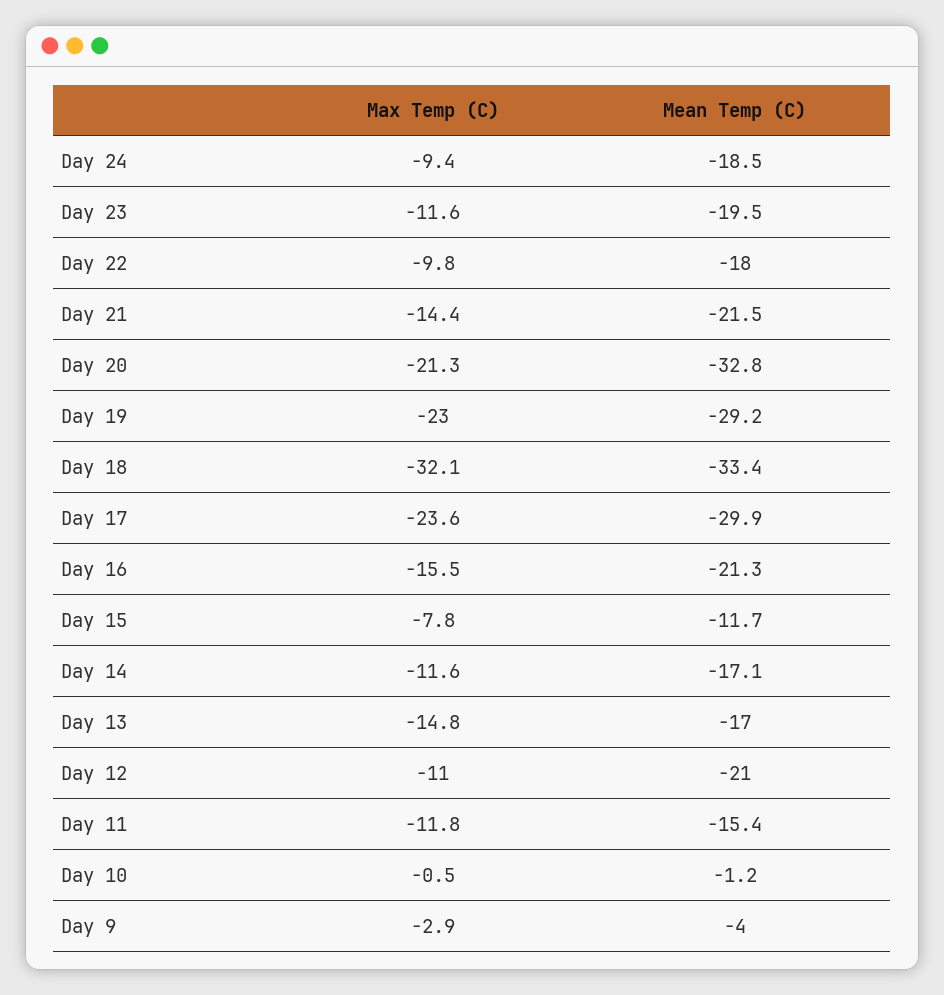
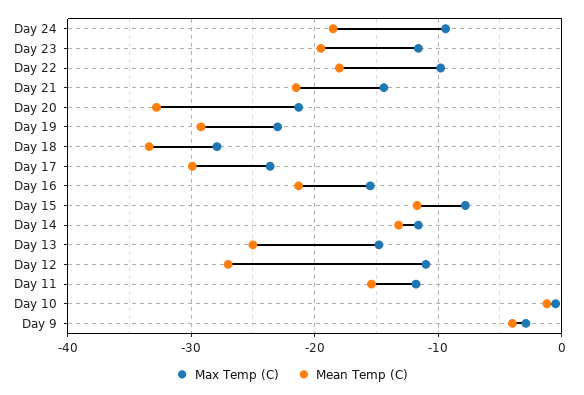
  {
    "Max Temp (C)": {
      "Day 24": -9.4,
      "Day 23": -11.6,
      "Day 22": -9.8,
      "Day 21": -14.4,
      "Day 20": -21.3,
      "Day 19": -23,
-     "Day 18": -32.1,
+     "Day 18": -28,
      "Day 17": -23.6,
      "Day 16": -15.5,
      "Day 15": -7.8,
      "Day 14": -11.6,
      "Day 13": -14.8,
      "Day 12": -11,
      "Day 11": -11.8,
      "Day 10": -0.5,
      "Day 9": -2.9
    },
    "Mean Temp (C)": {
      "Day 24": -18.5,
      "Day 23": -19.5,
      "Day 22": -18,
      "Day 21": -21.5,
      "Day 20": -32.8,
      "Day 19": -29.2,
      "Day 18": -33.4,
      "Day 17": -29.9,
      "Day 16": -21.3,
      "Day 15": -11.7,
-     "Day 14": -17.1,
+     "Day 14": -13,
-     "Day 13": -17,
+     "Day 13": -25,
-     "Day 12": -21,
+     "Day 12": -27,
      "Day 11": -15.4,
      "Day 10": -1.2,
      "Day 9": -4
    }
  }

